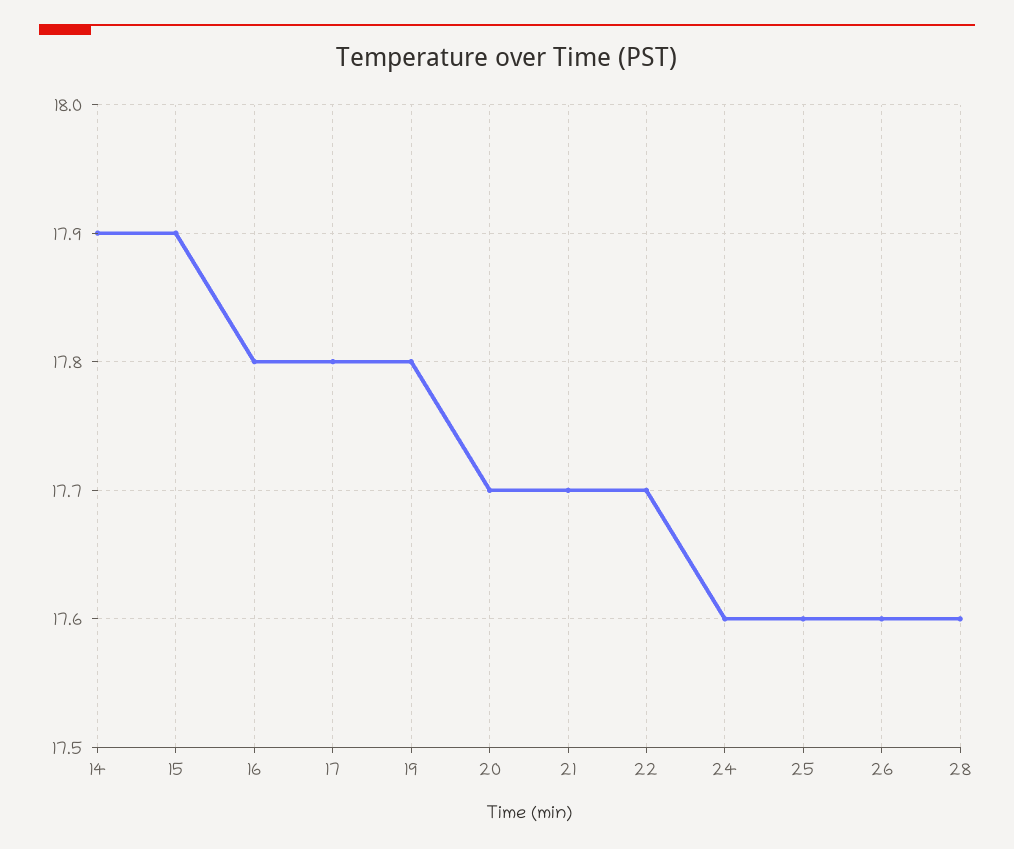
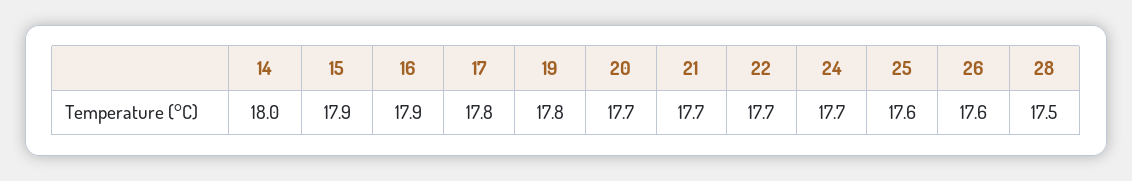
  {
-   "14": 17.9,
+   "14": 18,
    "15": 17.9,
-   "16": 17.8,
+   "16": 17.9,
    "17": 17.8,
    "19": 17.8,
    "20": 17.7,
    "21": 17.7,
    "22": 17.7,
-   "24": 17.6,
+   "24": 17.7,
    "25": 17.6,
    "26": 17.6,
-   "28": 17.6
+   "28": 17.5
  }

